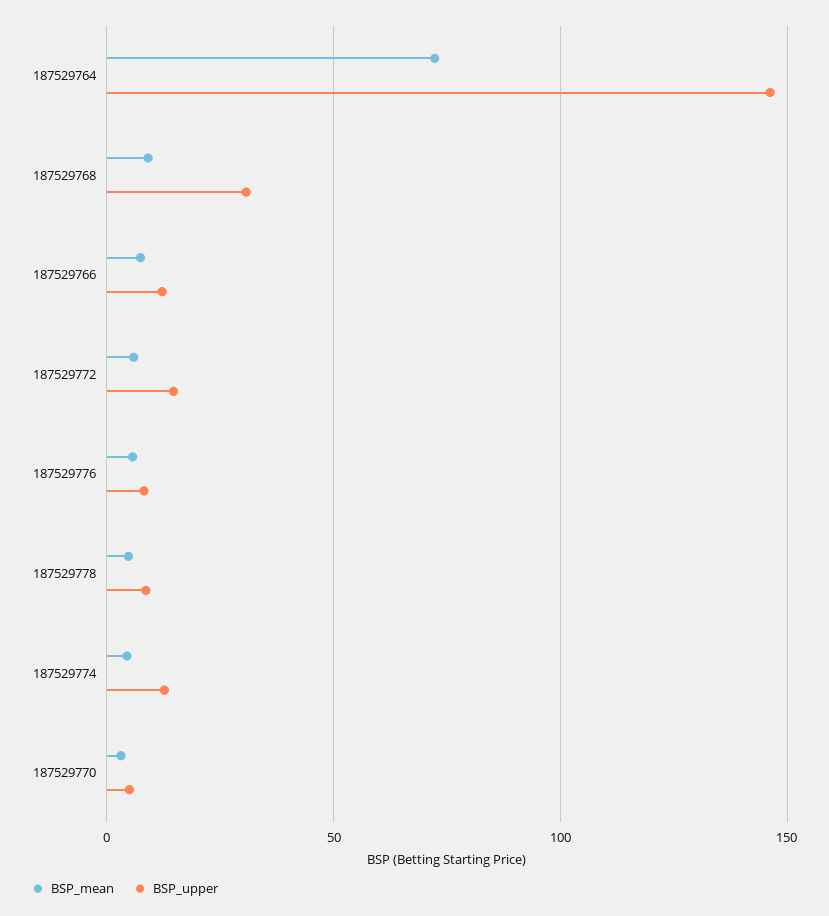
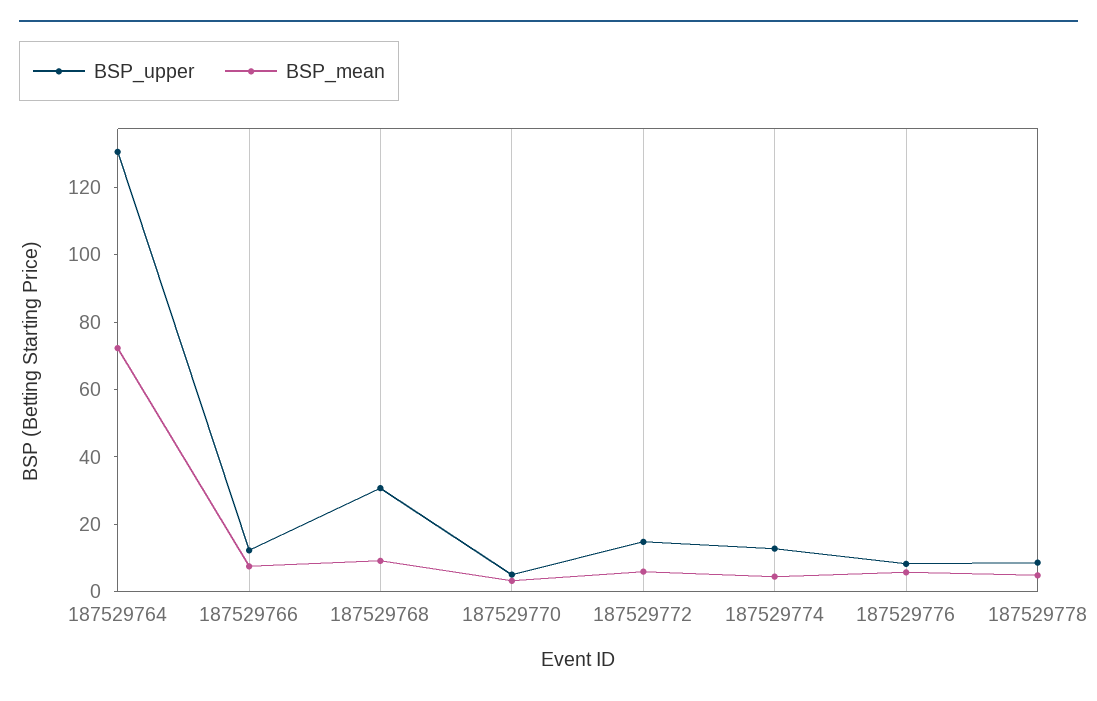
  {
    "BSP_mean": {
      "187529764": 70,
      "187529768": 10,
      "187529766": 5,
      "187529772": 5,
      "187529776": 5,
      "187529778": 5,
      "187529774": 5,
      "187529770": 5
    },
    "BSP_upper": {
-     "187529764": 145,
+     "187529764": 130,
      "187529768": 30,
      "187529766": 10,
      "187529772": 15,
      "187529776": 10,
      "187529778": 10,
      "187529774": 15,
      "187529770": 5
    }
  }

